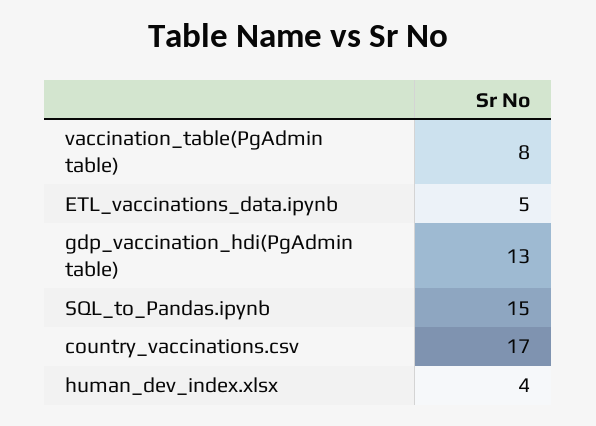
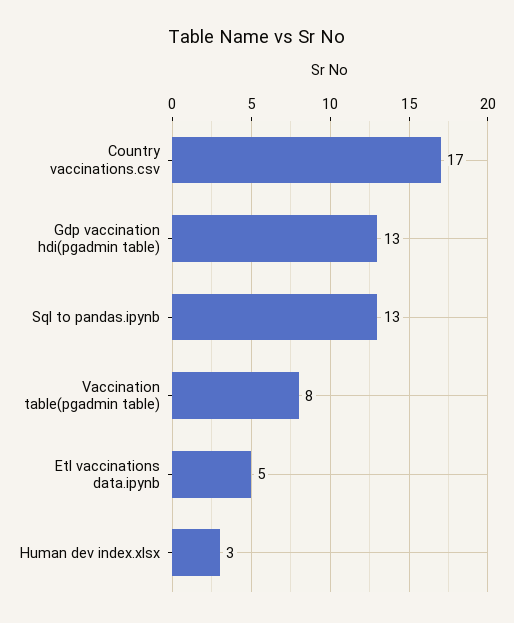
  {
    "vaccination_table(PgAdmin table)": 8,
    "ETL_vaccinations_data.ipynb": 5,
    "gdp_vaccination_hdi(PgAdmin table)": 13,
-   "SQL_to_Pandas.ipynb": 15,
+   "SQL_to_Pandas.ipynb": 13,
    "country_vaccinations.csv": 17,
-   "human_dev_index.xlsx": 4
+   "human_dev_index.xlsx": 3
  }

